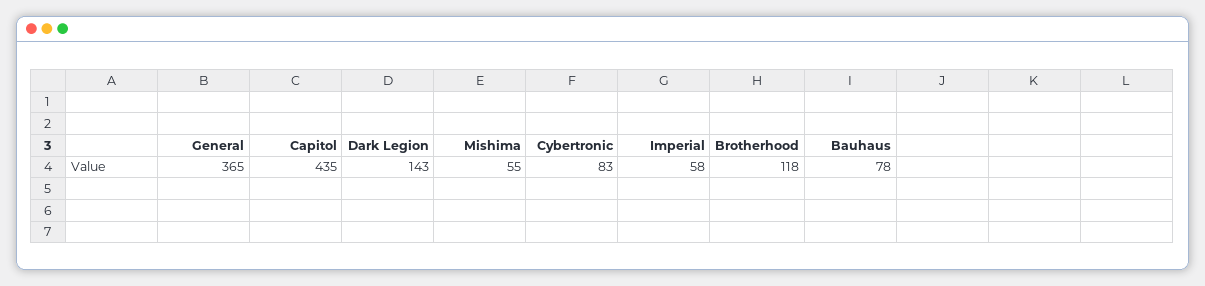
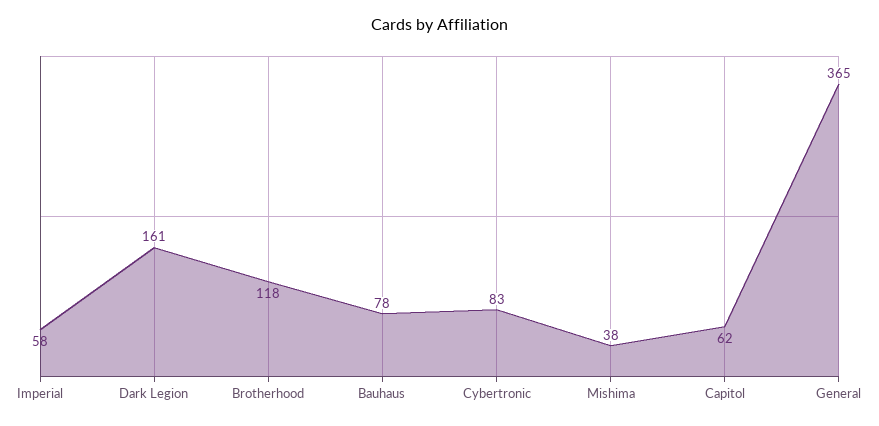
  {
    "General": 365,
-   "Capitol": 435,
+   "Capitol": 62,
-   "Dark Legion": 143,
+   "Dark Legion": 161,
-   "Mishima": 55,
+   "Mishima": 38,
    "Cybertronic": 83,
    "Imperial": 58,
    "Brotherhood": 118,
    "Bauhaus": 78
  }

